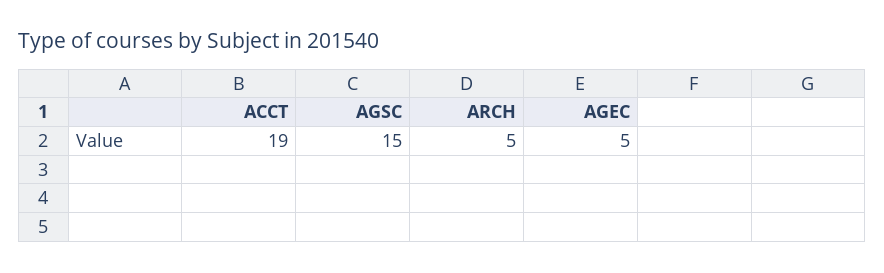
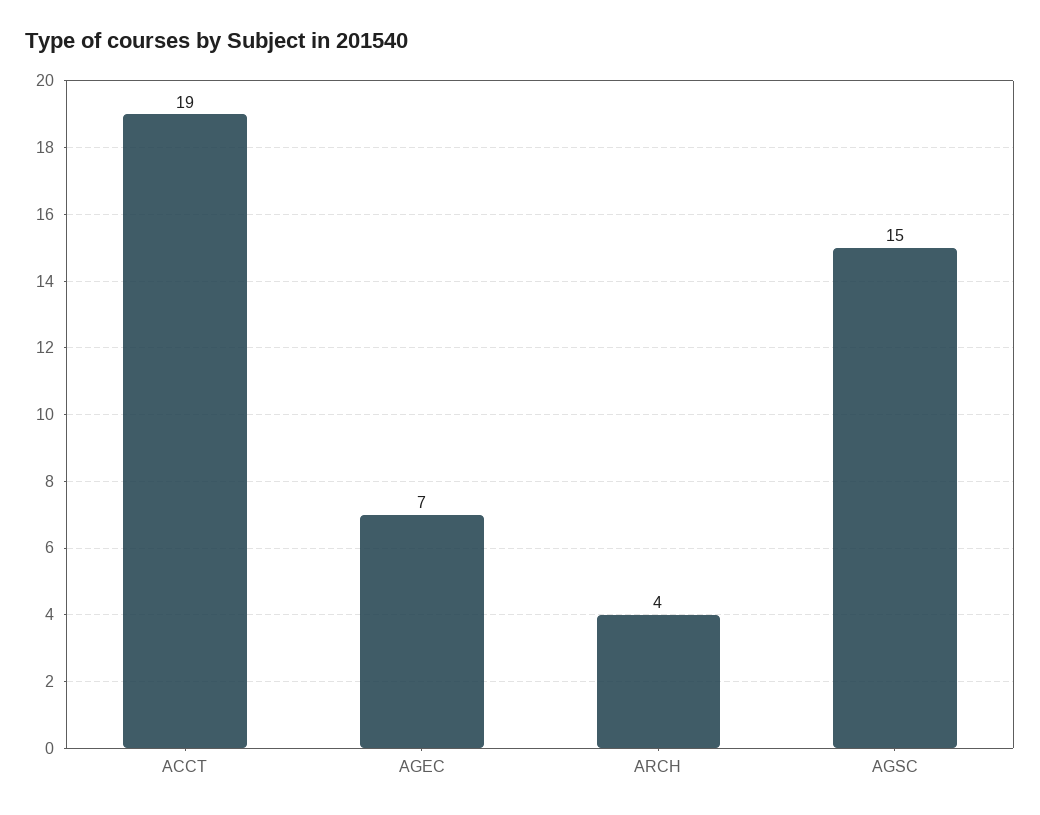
  {
    "ACCT": 19,
    "AGSC": 15,
-   "ARCH": 5,
+   "ARCH": 4,
-   "AGEC": 5
+   "AGEC": 7
  }

